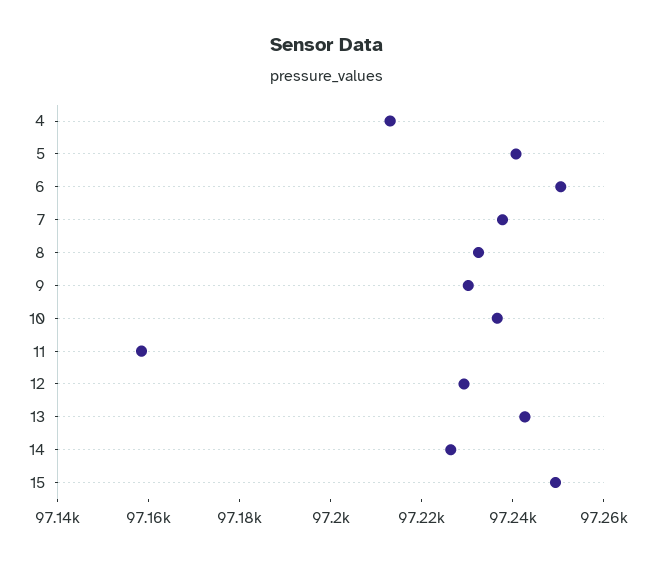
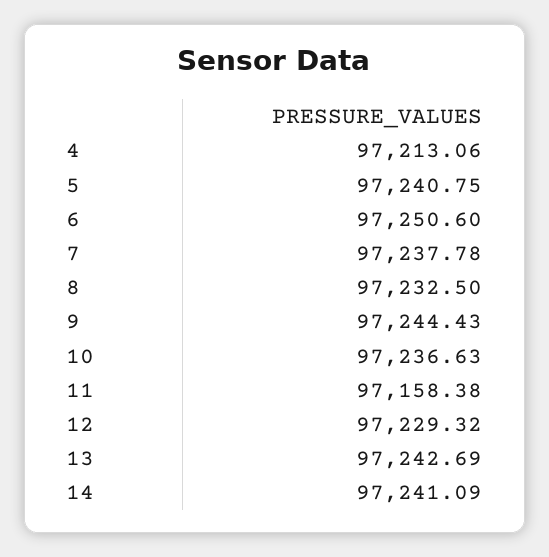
  {
    "4": 97213.06,
    "5": 97240.75,
    "6": 97250.6,
    "7": 97237.78,
    "8": 97232.5,
-   "9": 97230,
+   "9": 97244.43,
    "10": 97236.63,
    "11": 97158.38,
    "12": 97229.32,
    "13": 97242.69,
-   "14": 97225,
+   "14": 97241.09
-   "15": 97250
  }

